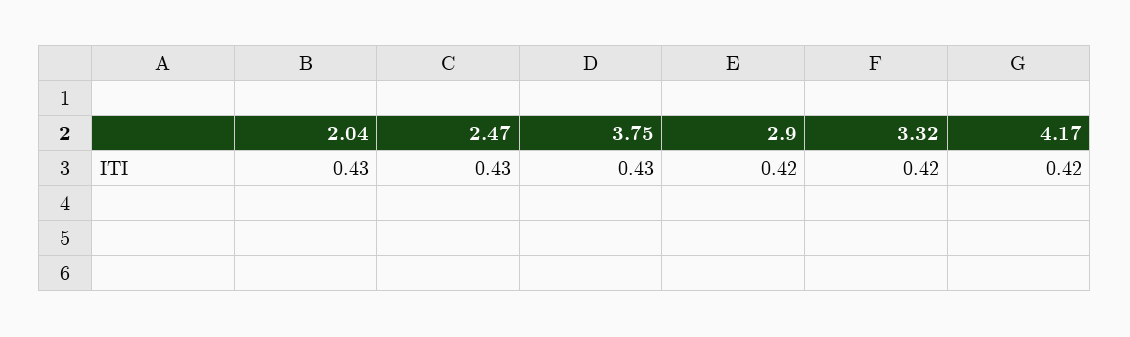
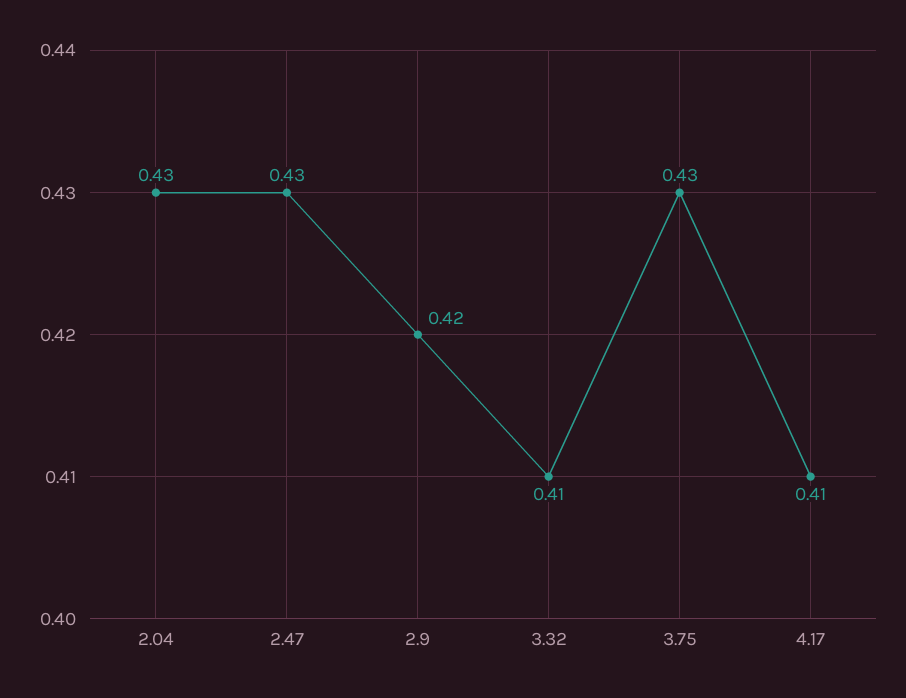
  {
    "2.04": 0.43,
    "2.47": 0.43,
    "3.75": 0.43,
    "2.9": 0.42,
-   "3.32": 0.42,
+   "3.32": 0.41,
-   "4.17": 0.42
+   "4.17": 0.41
  }

